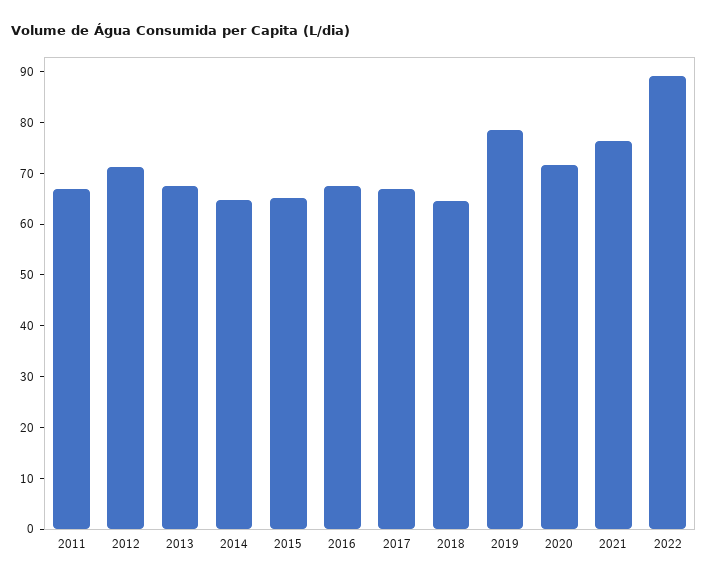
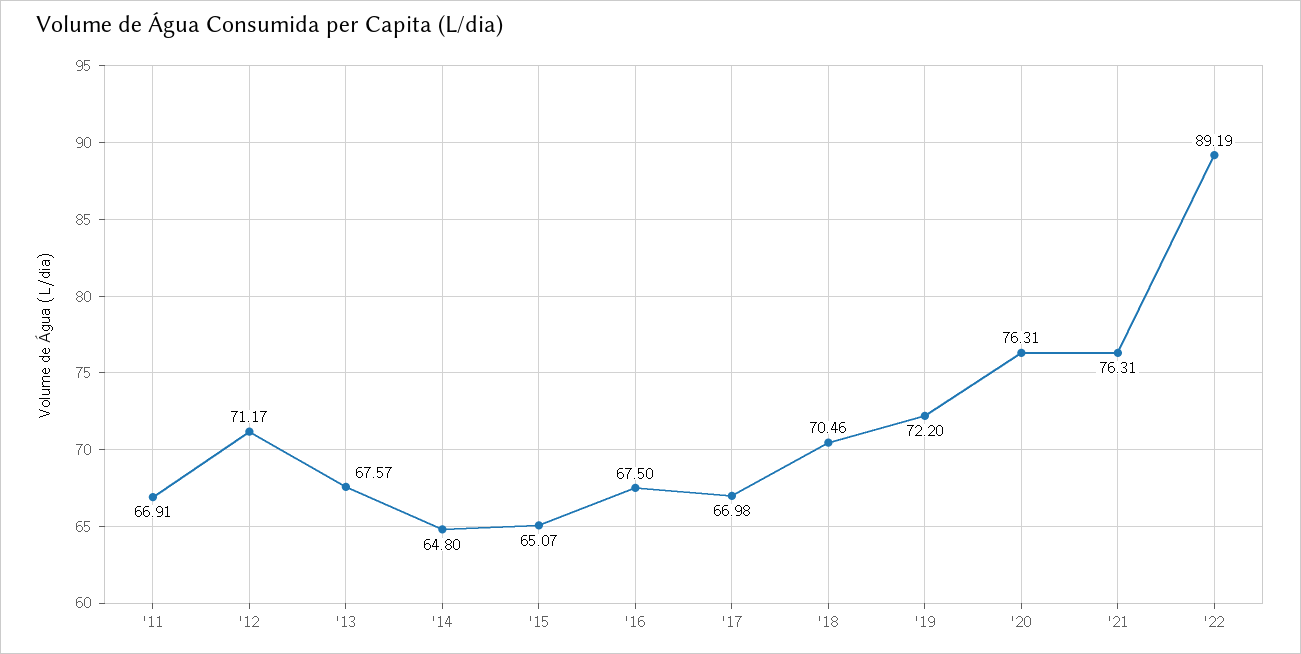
  {
    "2011": 66.91,
    "2012": 71.17,
    "2013": 67.57,
    "2014": 64.8,
    "2015": 65.07,
    "2016": 67.5,
    "2017": 66.98,
-   "2018": 64,
+   "2018": 70.46,
-   "2019": 78,
+   "2019": 72.2,
-   "2020": 72,
+   "2020": 76.31,
    "2021": 76.31,
    "2022": 89.19
  }

